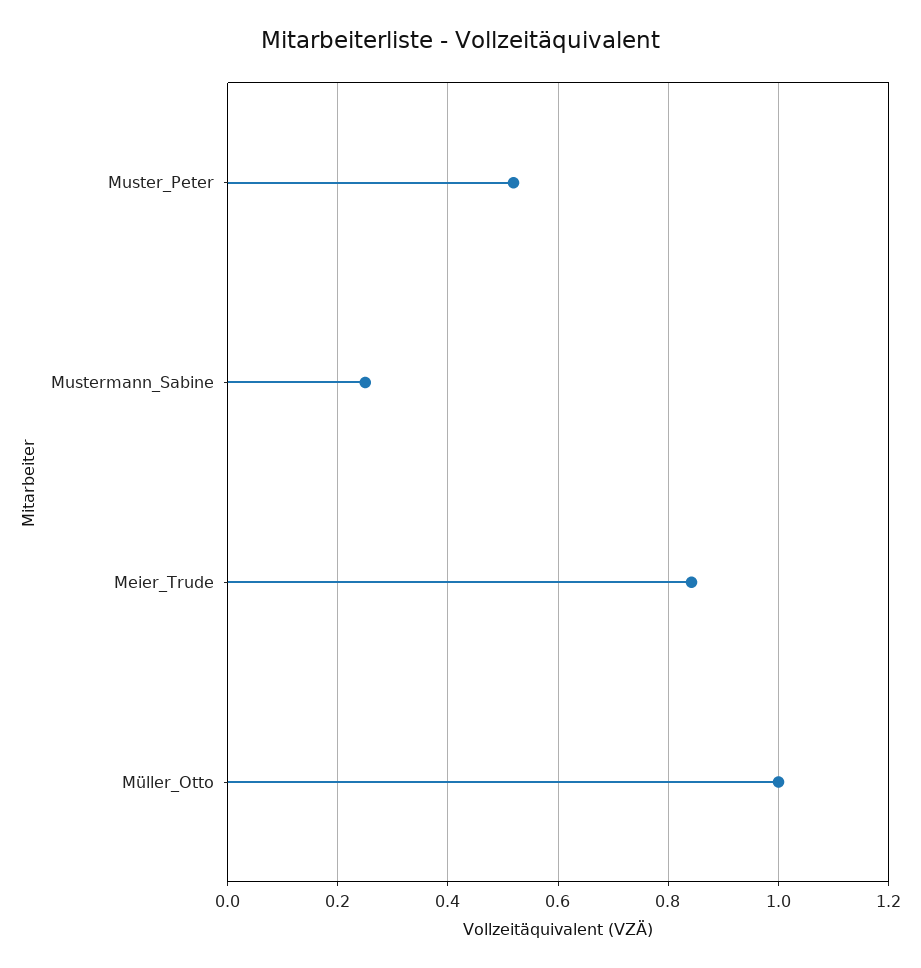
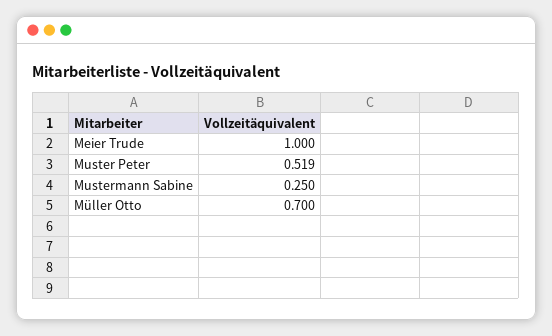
  {
    "Muster_Peter": 0.519,
    "Mustermann_Sabine": 0.25,
-   "Meier_Trude": 0.84,
+   "Meier_Trude": 1,
-   "Müller_Otto": 1
+   "Müller_Otto": 0.7
  }

